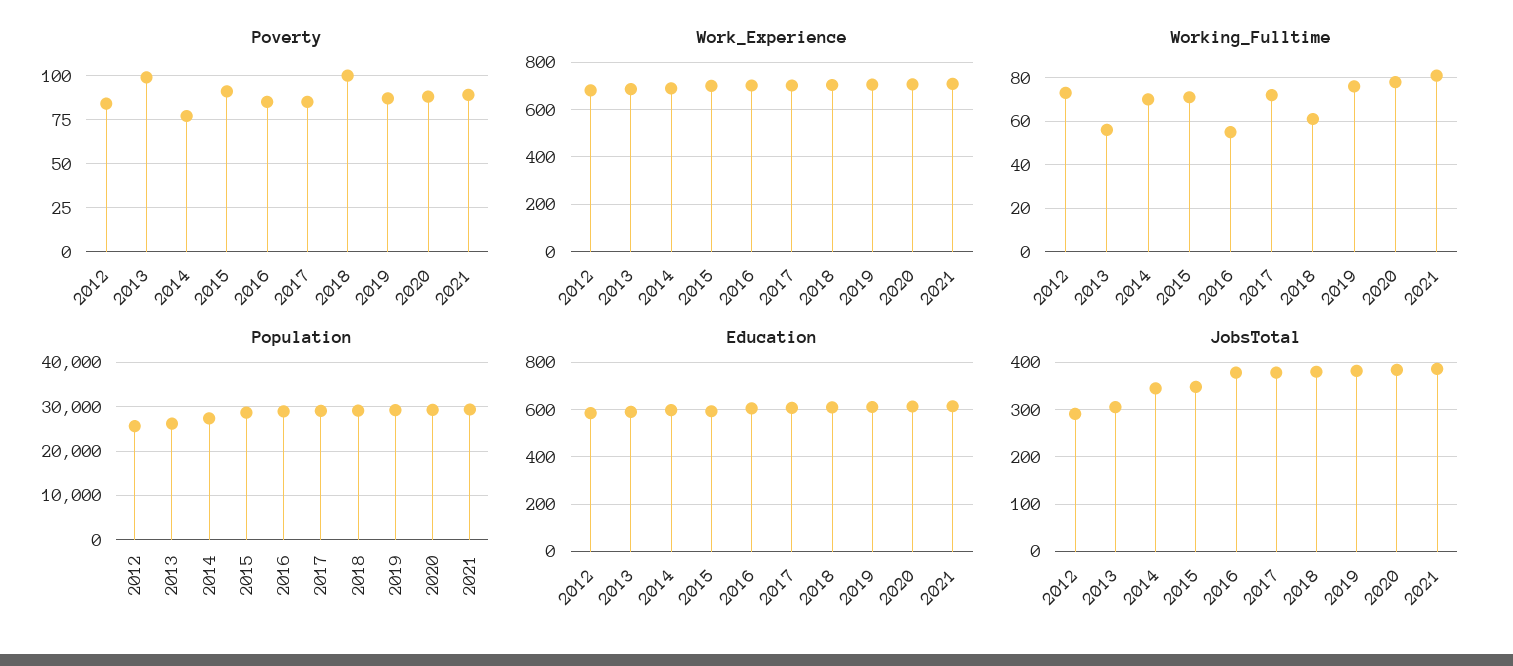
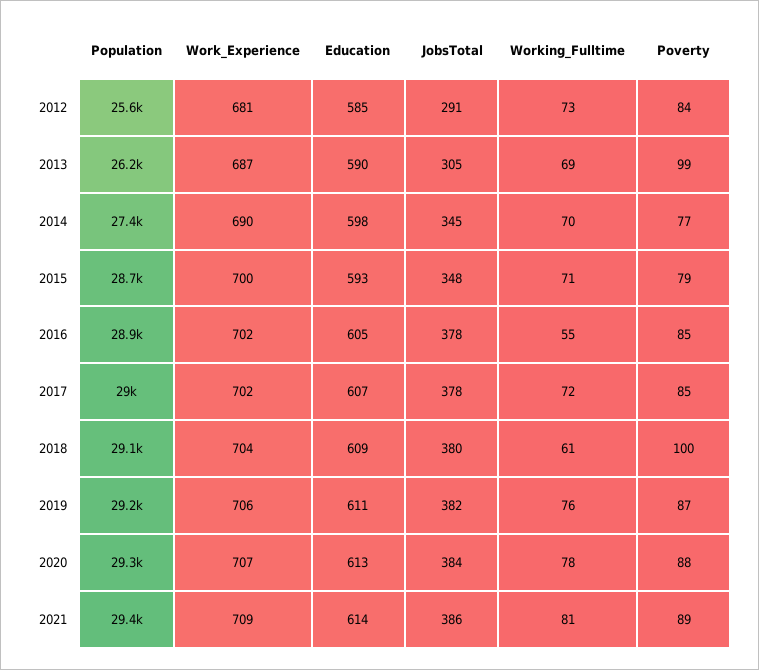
  {
    "Poverty": {
      "2012": 84,
      "2013": 99,
      "2014": 77,
-     "2015": 90,
+     "2015": 79,
      "2016": 85,
      "2017": 85,
      "2018": 100,
      "2019": 87,
      "2020": 88,
      "2021": 89
    },
    "Work_Experience": {
      "2012": 681,
      "2013": 687,
      "2014": 690,
      "2015": 700,
      "2016": 702,
      "2017": 702,
      "2018": 704,
      "2019": 706,
      "2020": 707,
      "2021": 709
    },
    "Working_Fulltime": {
      "2012": 73,
-     "2013": 55,
+     "2013": 69,
      "2014": 70,
      "2015": 71,
      "2016": 55,
      "2017": 72,
      "2018": 61,
      "2019": 76,
      "2020": 78,
      "2021": 81
    },
    "Population": {
      "2012": 25600,
      "2013": 26200,
      "2014": 27400,
      "2015": 28700,
      "2016": 28900,
      "2017": 29000,
      "2018": 29100,
      "2019": 29200,
      "2020": 29300,
      "2021": 29400
    },
    "Education": {
      "2012": 585,
      "2013": 590,
      "2014": 598,
      "2015": 593,
      "2016": 605,
      "2017": 607,
      "2018": 609,
      "2019": 611,
      "2020": 613,
      "2021": 614
    },
    "JobsTotal": {
      "2012": 291,
      "2013": 305,
      "2014": 345,
      "2015": 348,
      "2016": 378,
      "2017": 378,
      "2018": 380,
      "2019": 382,
      "2020": 384,
      "2021": 386
    }
  }

